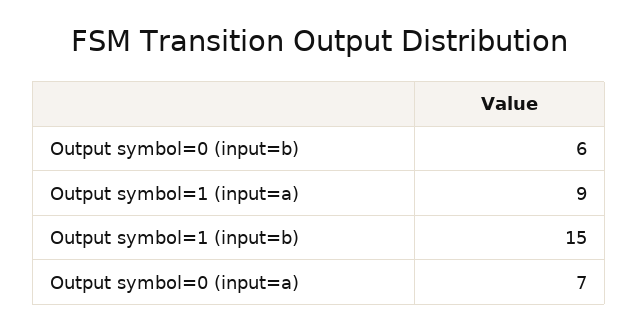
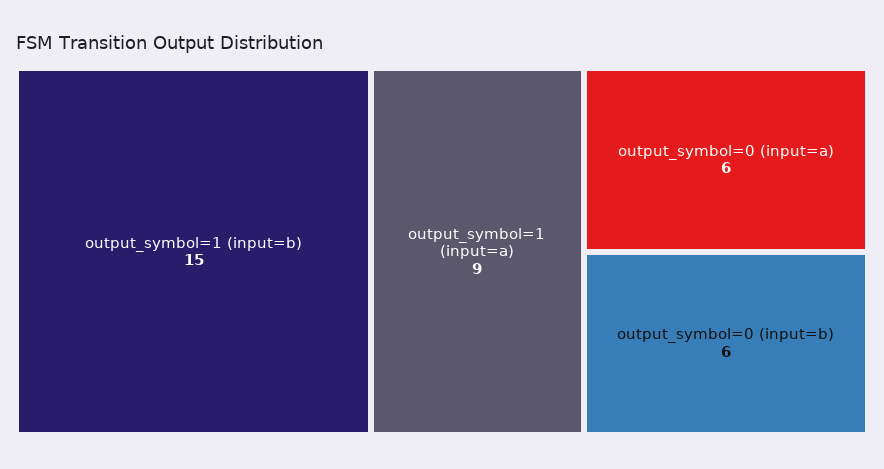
  {
    "Output symbol=0 (input=b)": 6,
    "Output symbol=1 (input=a)": 9,
    "Output symbol=1 (input=b)": 15,
-   "Output symbol=0 (input=a)": 7
+   "Output symbol=0 (input=a)": 6
  }

